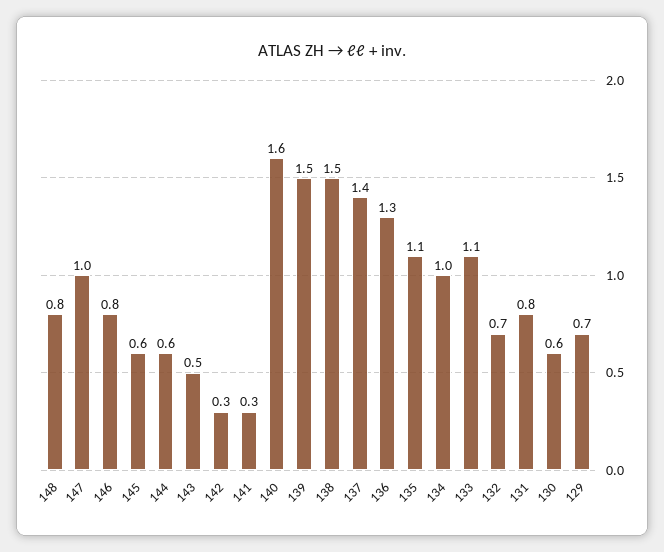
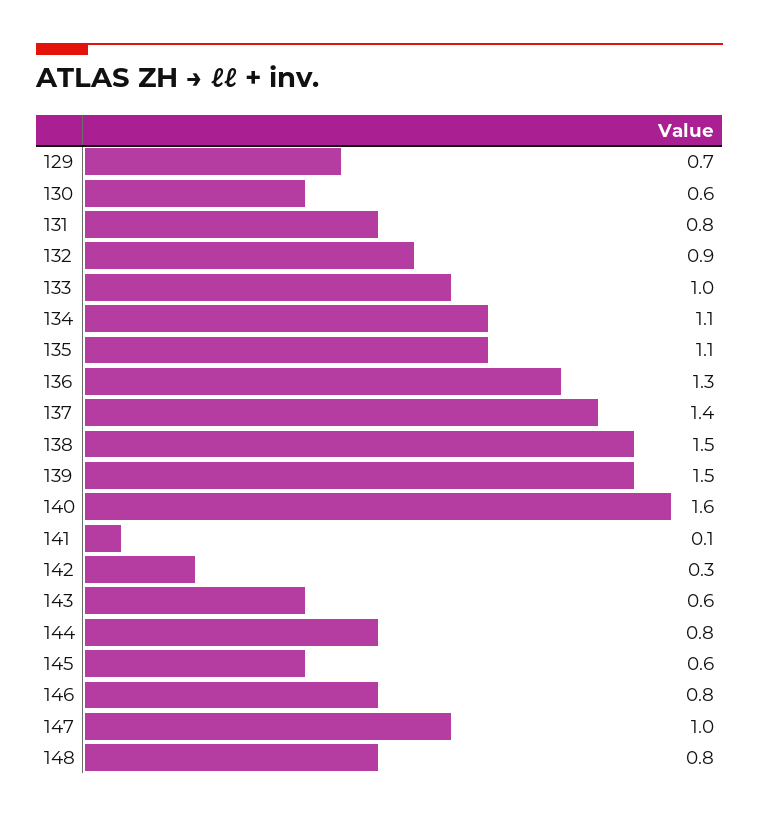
  {
    "148": 0.8,
    "147": 1,
    "146": 0.8,
    "145": 0.6,
-   "144": 0.6,
+   "144": 0.8,
-   "143": 0.5,
+   "143": 0.6,
    "142": 0.3,
-   "141": 0.3,
+   "141": 0.1,
    "140": 1.6,
    "139": 1.5,
    "138": 1.5,
    "137": 1.4,
    "136": 1.3,
    "135": 1.1,
-   "134": 1,
+   "134": 1.1,
-   "133": 1.1,
+   "133": 1,
-   "132": 0.7,
+   "132": 0.9,
    "131": 0.8,
    "130": 0.6,
    "129": 0.7
  }

